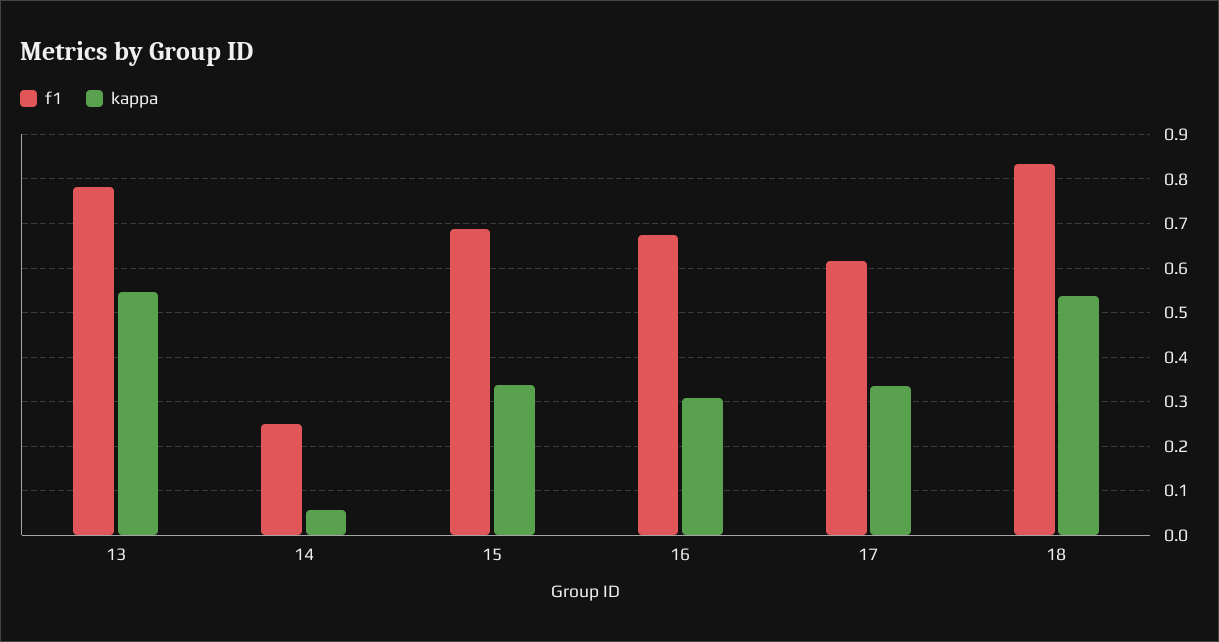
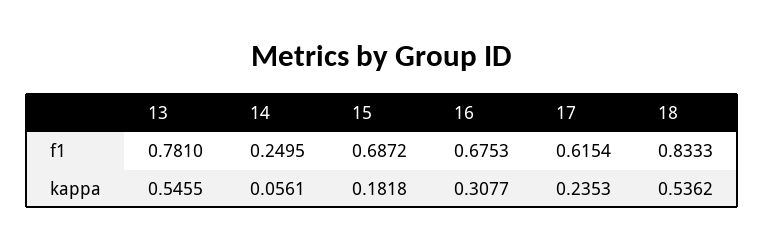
  {
    "f1": {
      "13": 0.781,
      "14": 0.2495,
      "15": 0.6872,
      "16": 0.6753,
      "17": 0.6154,
      "18": 0.8333
    },
    "kappa": {
      "13": 0.5455,
      "14": 0.0561,
-     "15": 0.34,
+     "15": 0.1818,
      "16": 0.3077,
-     "17": 0.34,
+     "17": 0.2353,
      "18": 0.5362
    }
  }

